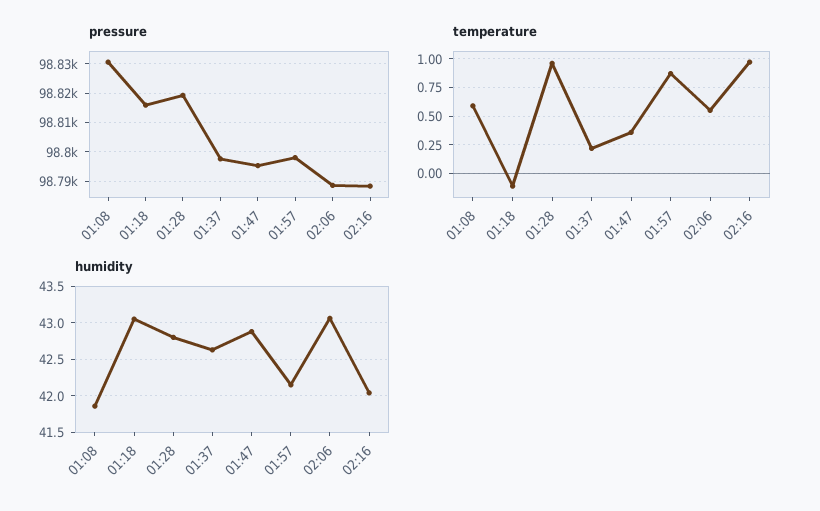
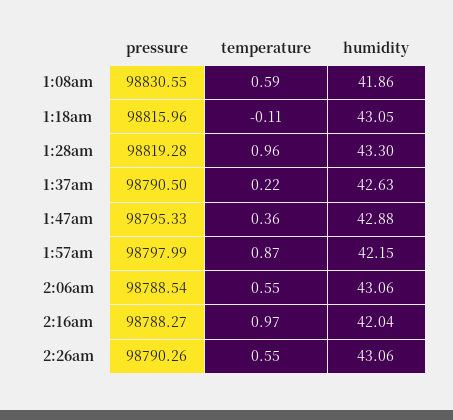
  {
    "pressure": {
      "01:08": 98830.55,
      "01:18": 98815.96,
      "01:28": 98819.28,
-     "01:37": 98797.5,
+     "01:37": 98790.5,
      "01:47": 98795.33,
      "01:57": 98797.99,
      "02:06": 98788.54,
-     "02:16": 98788.27
+     "02:16": 98788.27,
+     "2:26am": 98790.26
    },
    "temperature": {
      "01:08": 0.59,
      "01:18": -0.11,
      "01:28": 0.96,
      "01:37": 0.22,
      "01:47": 0.36,
      "01:57": 0.87,
      "02:06": 0.55,
-     "02:16": 0.97
+     "02:16": 0.97,
+     "2:26am": 0.55
    },
    "humidity": {
      "01:08": 41.86,
      "01:18": 43.05,
-     "01:28": 42.8,
+     "01:28": 43.3,
      "01:37": 42.63,
      "01:47": 42.88,
      "01:57": 42.15,
      "02:06": 43.06,
-     "02:16": 42.04
+     "02:16": 42.04,
+     "2:26am": 43.06
    }
  }

